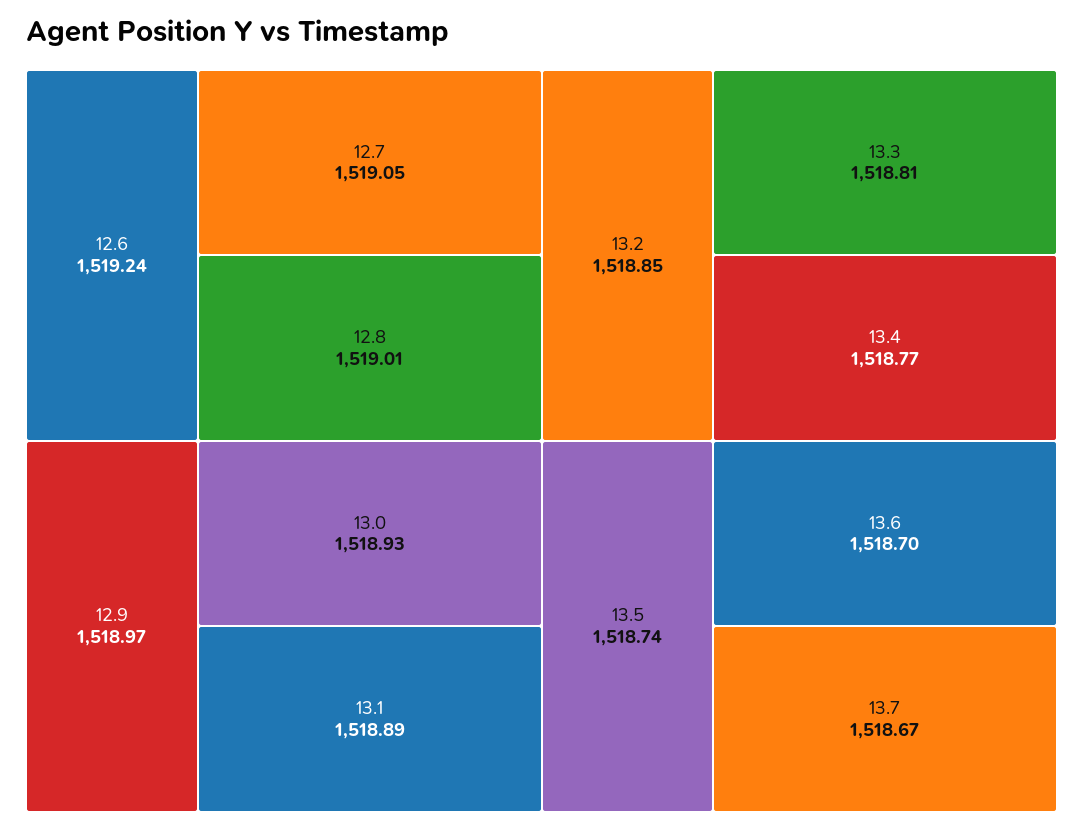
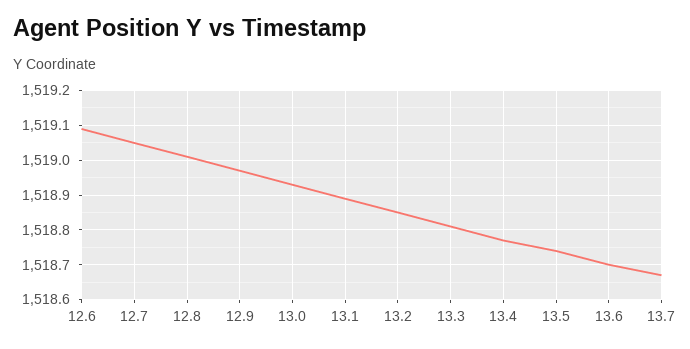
  {
-   "12.6": 1519.24,
+   "12.6": 1519.1,
    "12.7": 1519.05,
    "12.8": 1519.01,
    "12.9": 1518.97,
    "13.0": 1518.93,
    "13.1": 1518.89,
    "13.2": 1518.85,
    "13.3": 1518.81,
    "13.4": 1518.77,
    "13.5": 1518.74,
    "13.6": 1518.7,
    "13.7": 1518.67
  }

